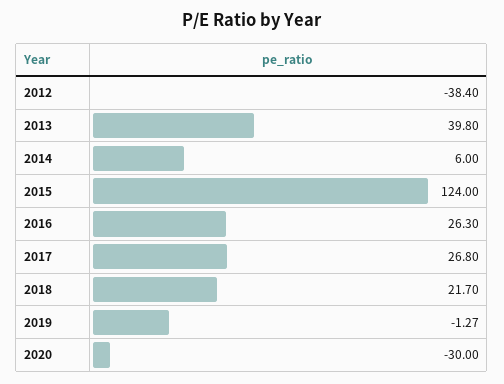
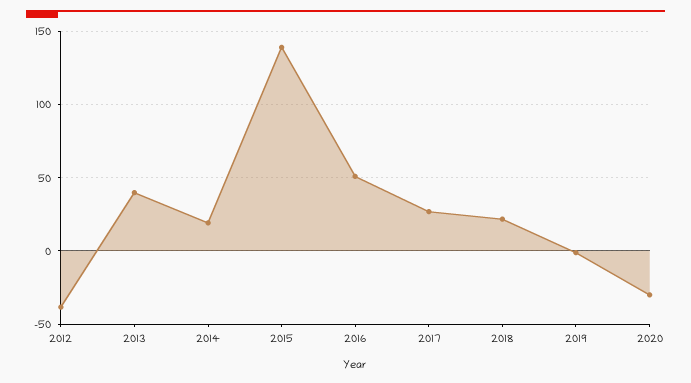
  {
    "2012": -38.4,
    "2013": 39.8,
-   "2014": 6,
+   "2014": 20,
-   "2015": 124,
+   "2015": 140,
-   "2016": 26.3,
+   "2016": 50,
    "2017": 26.8,
    "2018": 21.7,
    "2019": -1.27,
    "2020": -30
  }

